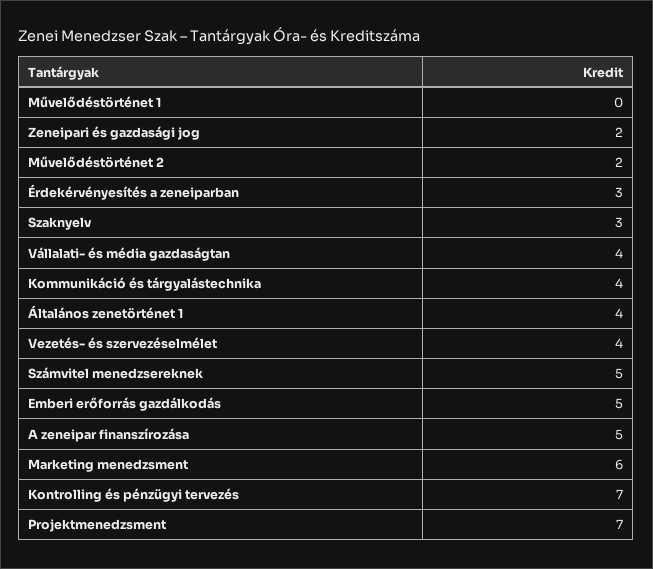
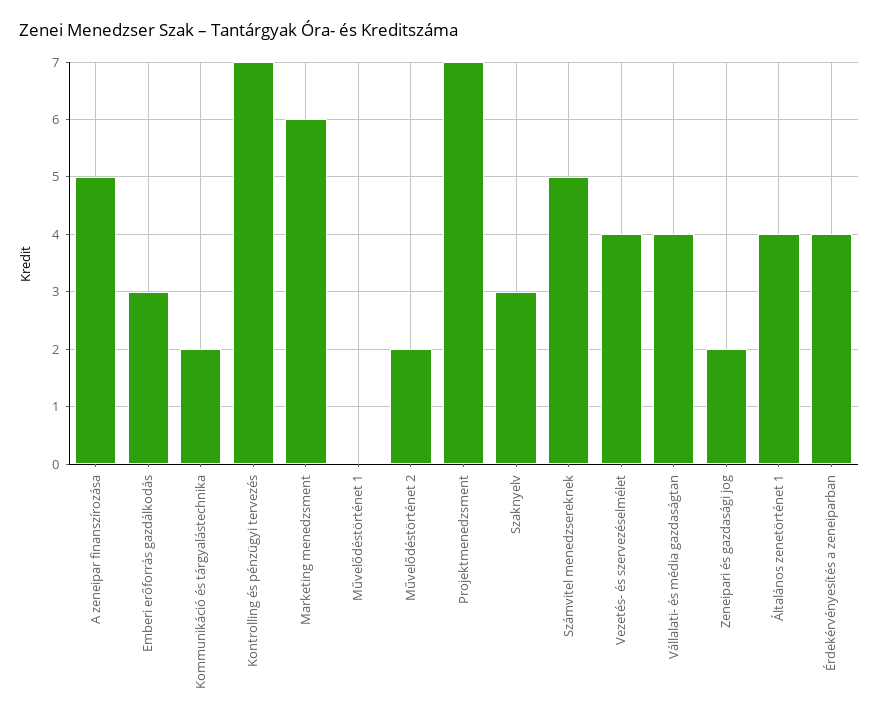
  {
    "Művelődéstörténet 1": 0,
    "Zeneipari és gazdasági jog": 2,
    "Művelődéstörténet 2": 2,
-   "Érdekérvényesítés a zeneiparban": 3,
+   "Érdekérvényesítés a zeneiparban": 4,
    "Szaknyelv": 3,
    "Vállalati- és média gazdaságtan": 4,
-   "Kommunikáció és tárgyalástechnika": 4,
+   "Kommunikáció és tárgyalástechnika": 2,
    "Általános zenetörténet 1": 4,
    "Vezetés- és szervezéselmélet": 4,
    "Számvitel menedzsereknek": 5,
-   "Emberi erőforrás gazdálkodás": 5,
+   "Emberi erőforrás gazdálkodás": 3,
    "A zeneipar finanszírozása": 5,
    "Marketing menedzsment": 6,
    "Kontrolling és pénzügyi tervezés": 7,
    "Projektmenedzsment": 7
  }

